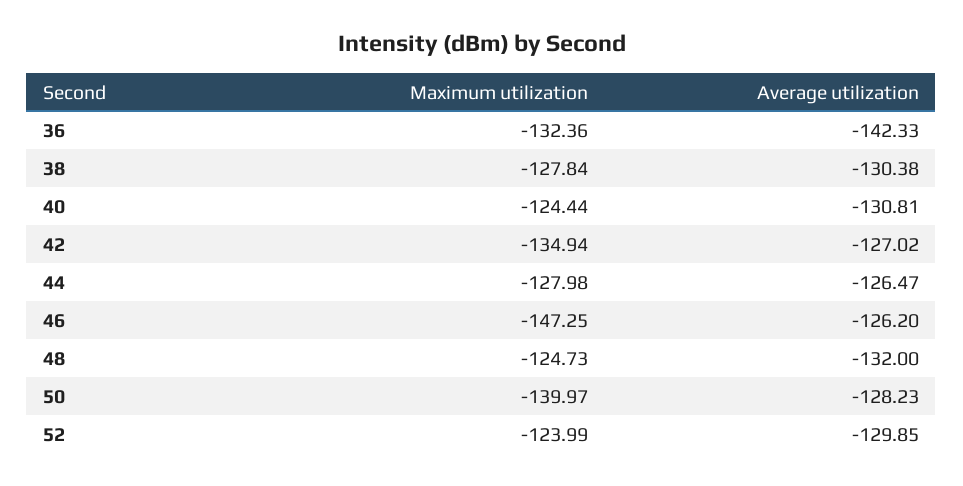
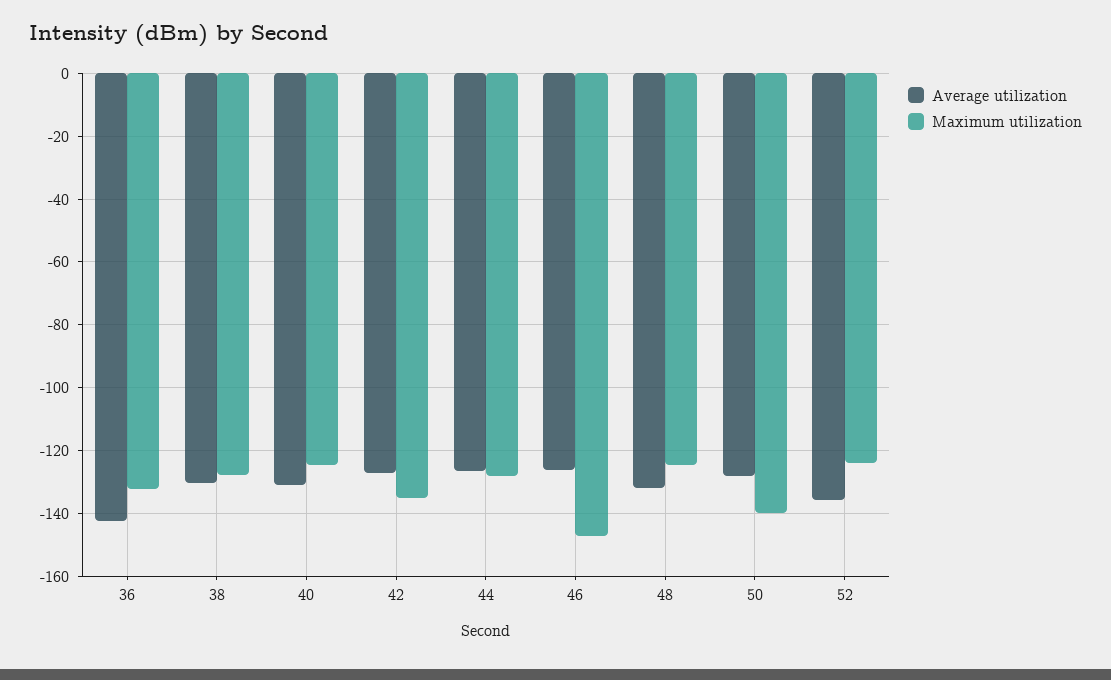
  {
    "Maximum utilization": {
      "36": -132.36,
      "38": -127.84,
      "40": -124.44,
      "42": -134.94,
      "44": -127.98,
      "46": -147.25,
      "48": -124.73,
      "50": -139.97,
      "52": -123.99
    },
    "Average utilization": {
      "36": -142.33,
      "38": -130.38,
      "40": -130.81,
      "42": -127.02,
      "44": -126.47,
      "46": -126.2,
      "48": -132,
      "50": -128.23,
-     "52": -129.85
+     "52": -136
    }
  }

